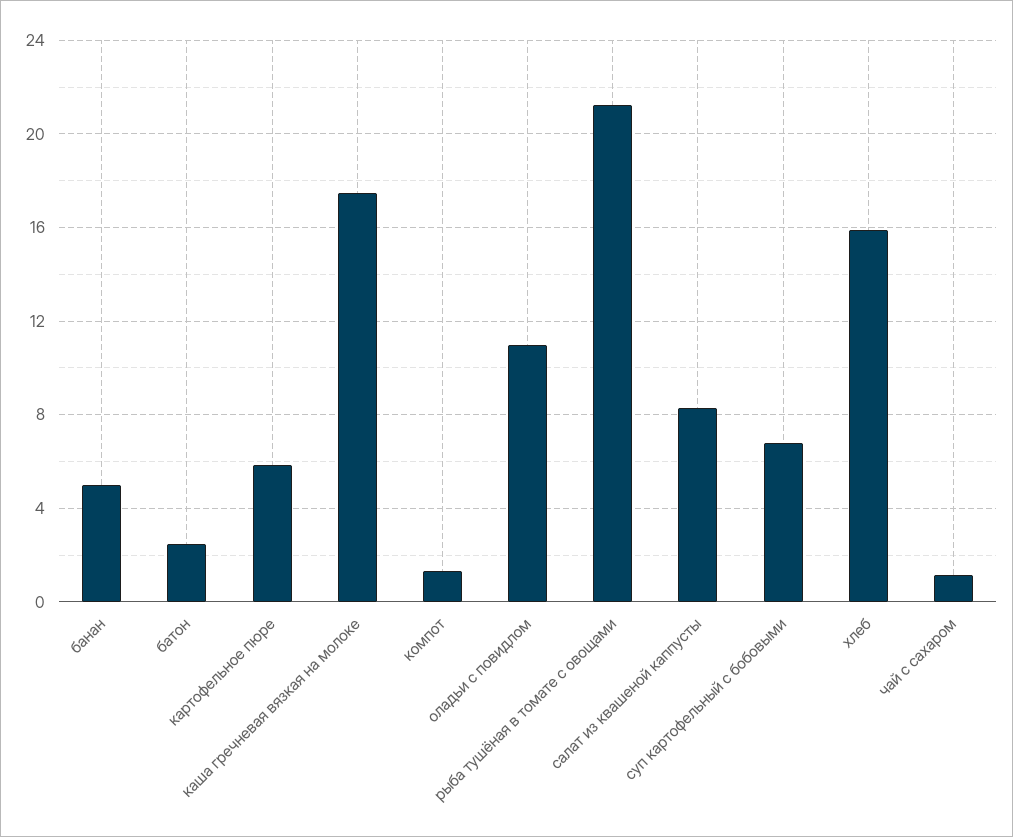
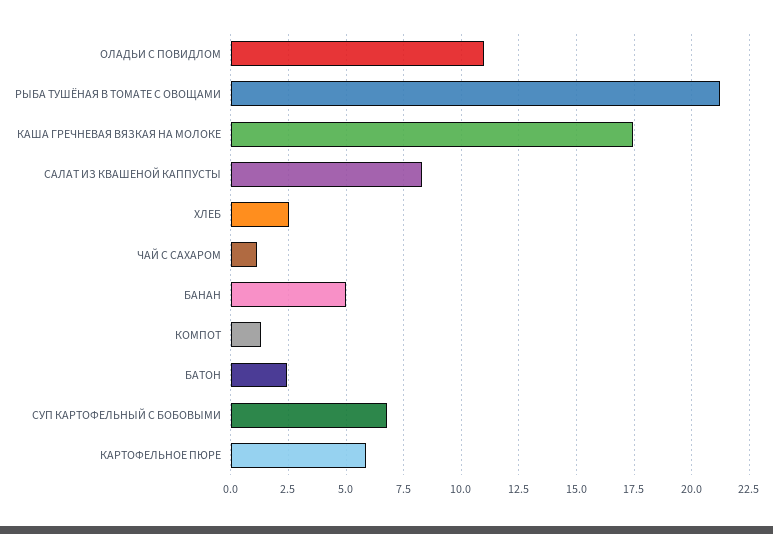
  {
    "банан": 5,
    "батон": 2.5,
    "картофельное пюре": 6,
    "каша гречневая вязкая на молоке": 17.5,
    "компот": 1.5,
    "оладьи с повидлом": 11,
    "рыба тушёная в томате с овощами": 21,
    "салат из квашеной каппусты": 8.5,
    "суп картофельный с бобовыми": 7,
-   "хлеб": 16,
+   "хлеб": 2.5,
    "чай с сахаром": 1
  }

